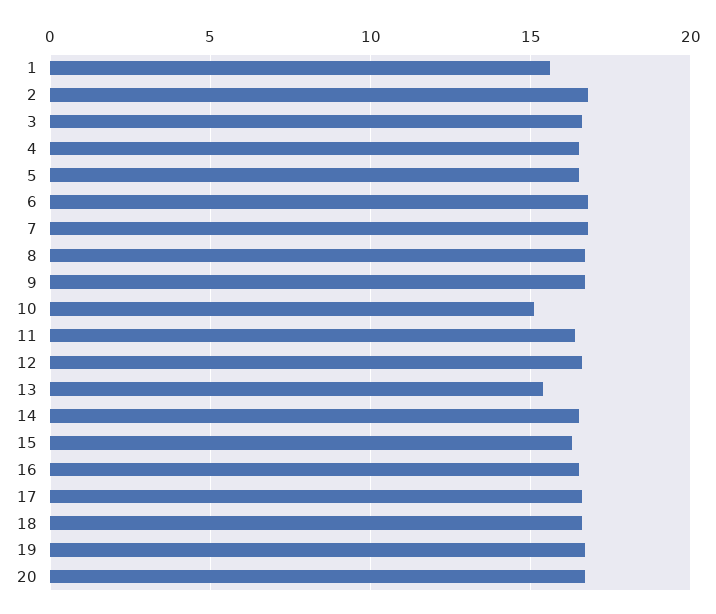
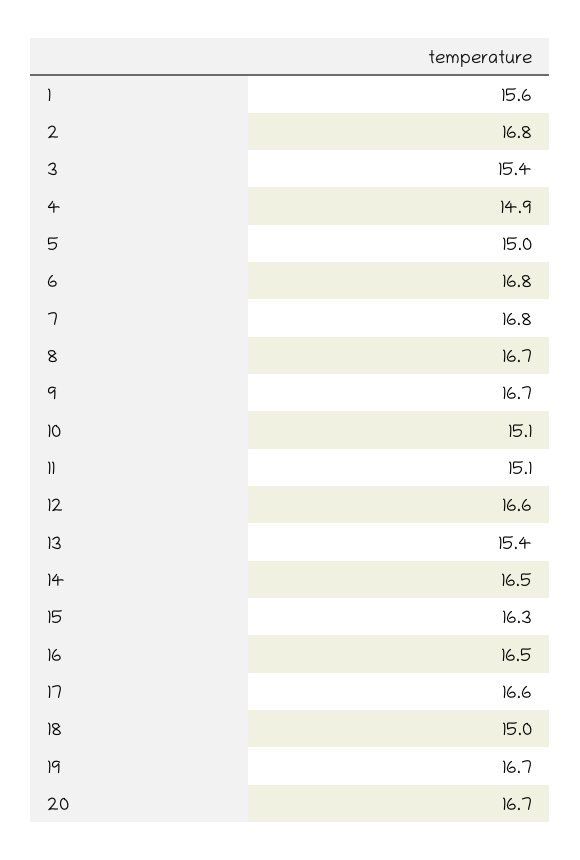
  {
    "1": 15.6,
    "2": 16.8,
-   "3": 16.5,
+   "3": 15.4,
-   "4": 16.5,
+   "4": 14.9,
-   "5": 16.5,
+   "5": 15,
    "6": 16.8,
    "7": 16.8,
    "8": 16.7,
    "9": 16.7,
    "10": 15.1,
-   "11": 16.5,
+   "11": 15.1,
    "12": 16.6,
    "13": 15.4,
    "14": 16.5,
    "15": 16.3,
    "16": 16.5,
    "17": 16.6,
-   "18": 16.5,
+   "18": 15,
    "19": 16.7,
    "20": 16.7
  }

